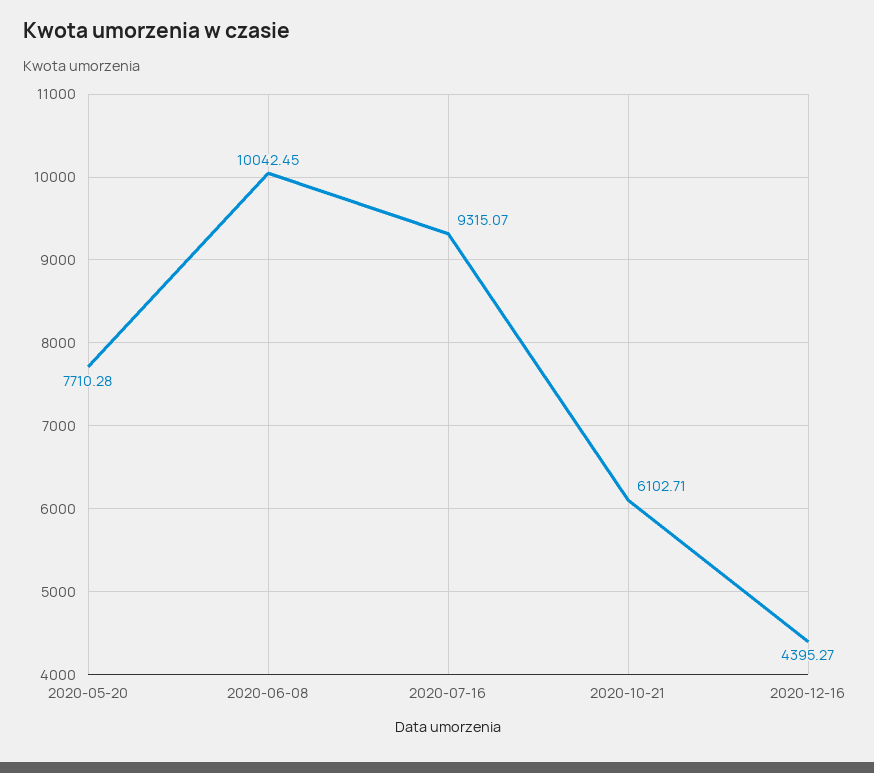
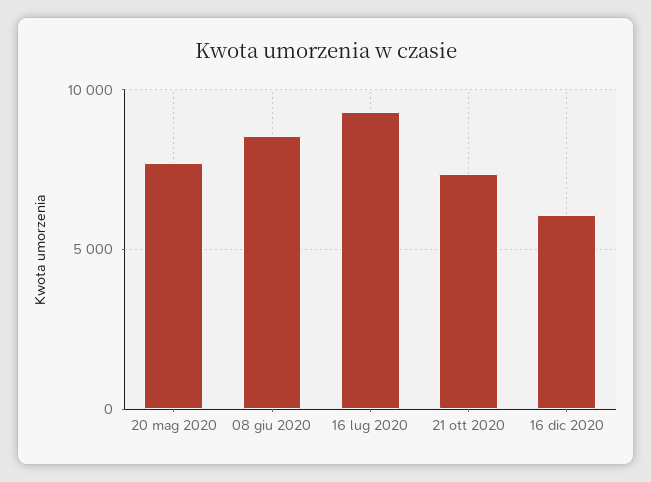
  {
    "2020-05-20": 7710.28,
-   "2020-06-08": 10042.45,
+   "2020-06-08": 8500,
    "2020-07-16": 9315.07,
-   "2020-10-21": 6102.71,
+   "2020-10-21": 7500,
-   "2020-12-16": 4395.27
+   "2020-12-16": 6000
  }

